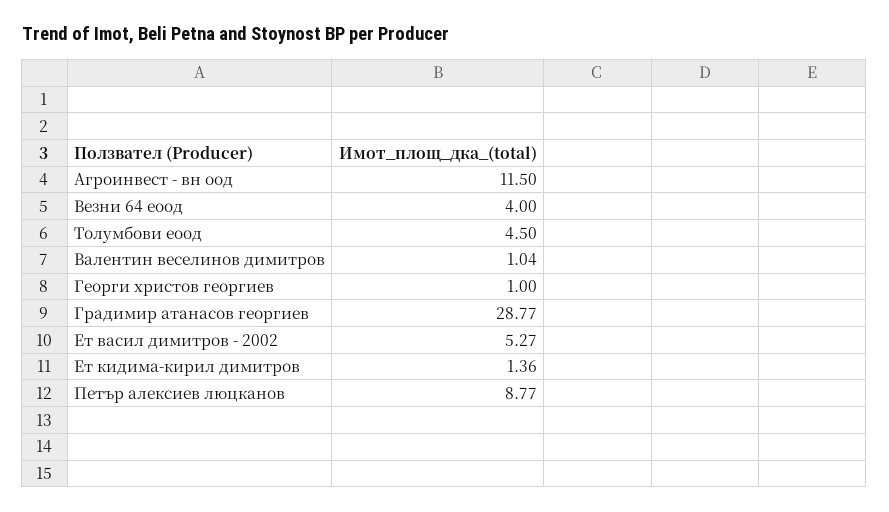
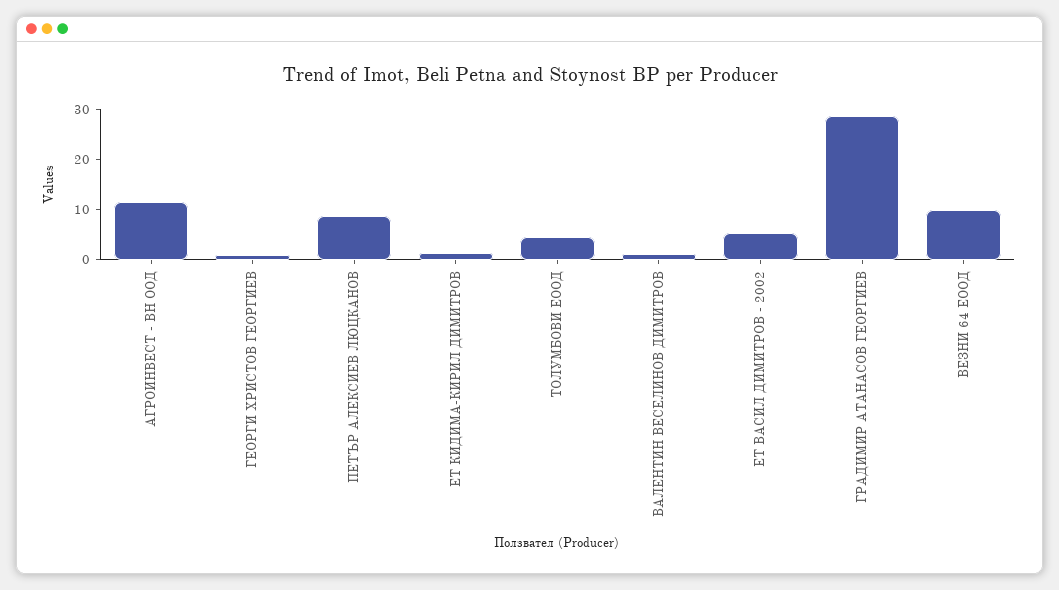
  {
    "Агроинвест - вн оод": 11.5,
-   "Везни 64 еоод": 4,
+   "Везни 64 еоод": 10,
    "Толумбови еоод": 4.5,
    "Валентин веселинов димитров": 1.04,
    "Георги христов георгиев": 1,
    "Градимир атанасов георгиев": 28.77,
    "Ет васил димитров - 2002": 5.27,
    "Ет кидима-кирил димитров": 1.36,
    "Петър алексиев люцканов": 8.77
  }

